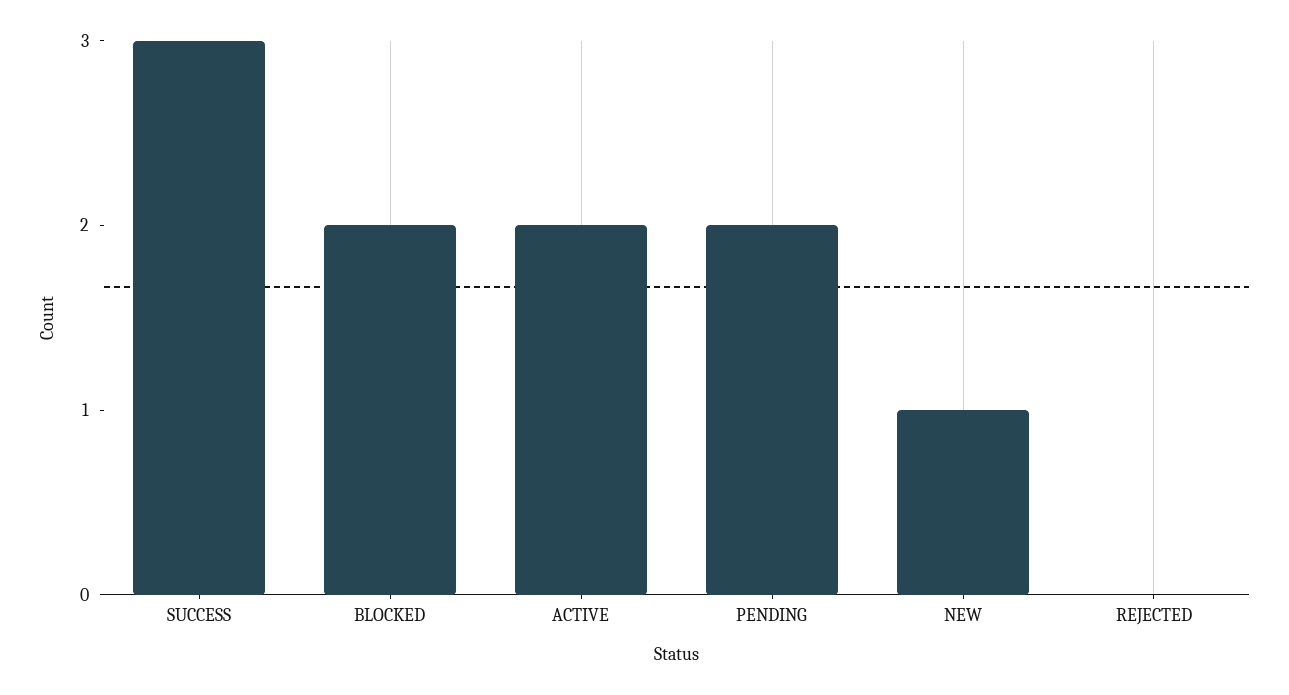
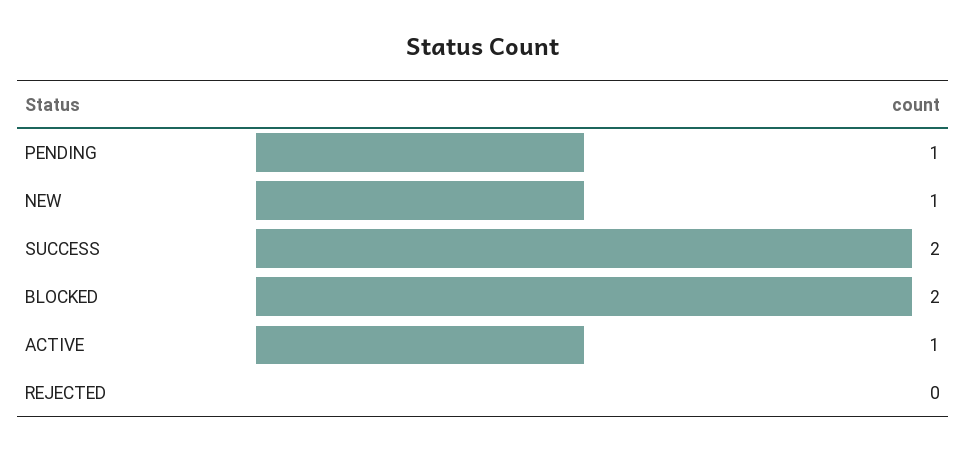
  {
-   "SUCCESS": 3,
+   "SUCCESS": 2,
    "BLOCKED": 2,
-   "ACTIVE": 2,
+   "ACTIVE": 1,
-   "PENDING": 2,
+   "PENDING": 1,
    "NEW": 1,
    "REJECTED": 0
  }

